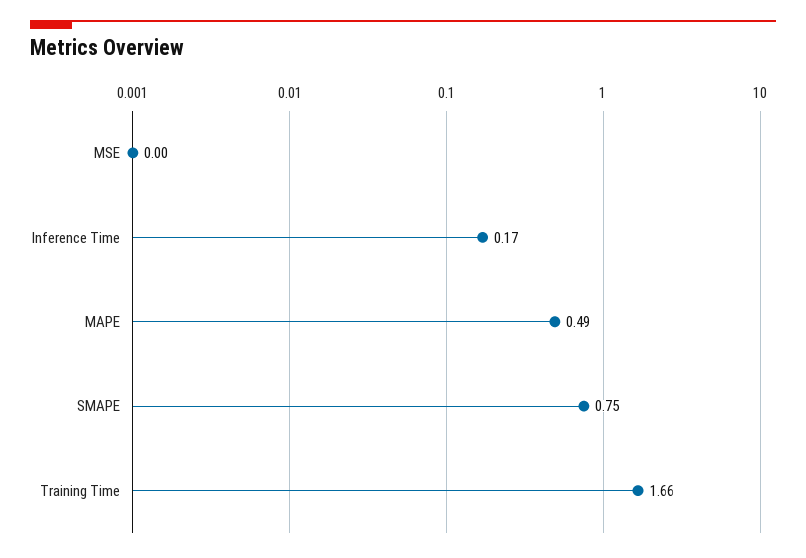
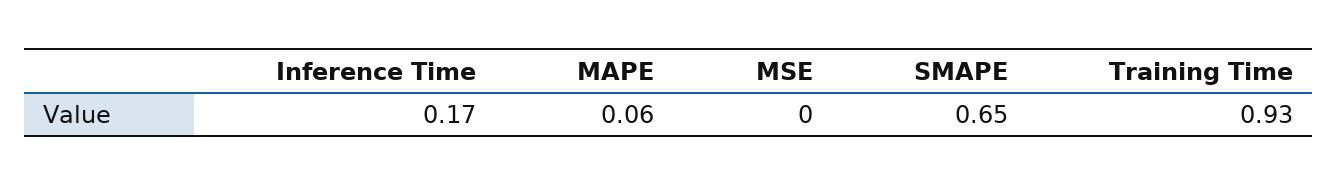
  {
    "MSE": 0,
    "Inference Time": 0.17,
-   "MAPE": 0.49,
+   "MAPE": 0.06,
-   "SMAPE": 0.75,
+   "SMAPE": 0.65,
-   "Training Time": 1.66
+   "Training Time": 0.93
  }

